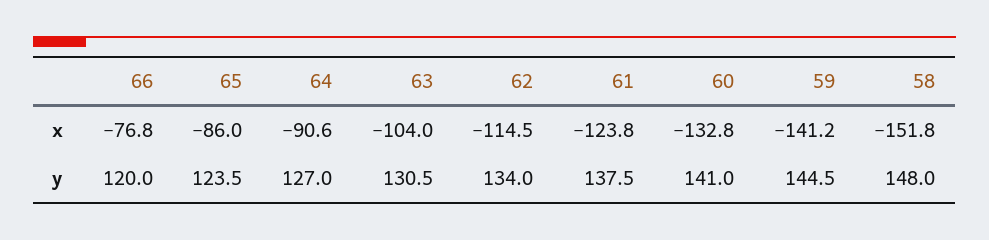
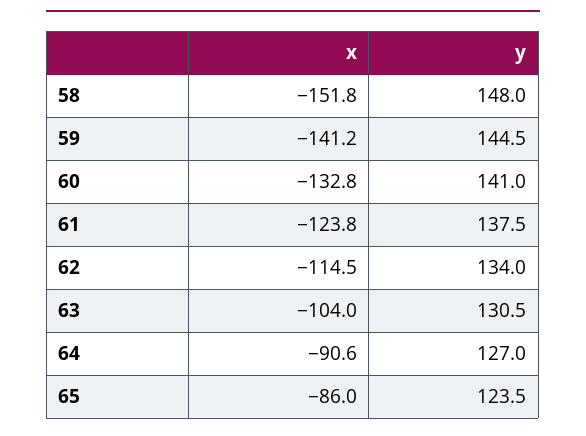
  {
-   "66": {
-     "x": -76.8,
-     "y": 120
-   },
    "65": {
      "x": -86,
      "y": 123.5
    },
    "64": {
      "x": -90.6,
      "y": 127
    },
    "63": {
      "x": -104,
      "y": 130.5
    },
    "62": {
      "x": -114.5,
      "y": 134
    },
    "61": {
      "x": -123.8,
      "y": 137.5
    },
    "60": {
      "x": -132.8,
      "y": 141
    },
    "59": {
      "x": -141.2,
      "y": 144.5
    },
    "58": {
      "x": -151.8,
      "y": 148
    }
  }

